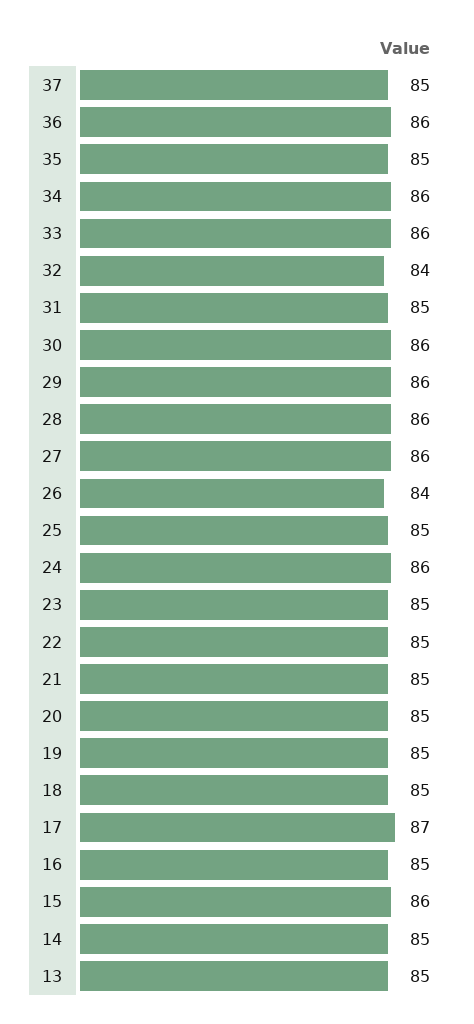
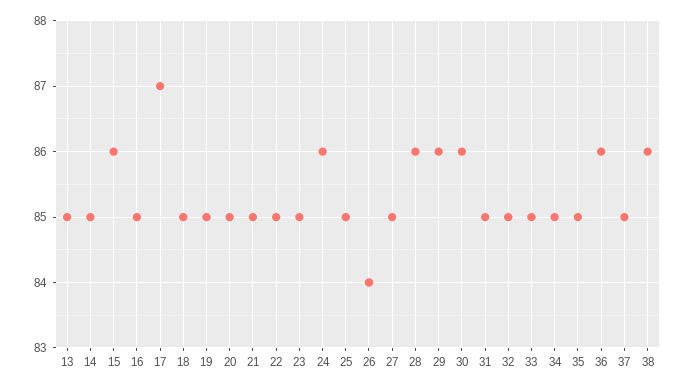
  {
    "37": 85,
    "36": 86,
    "35": 85,
-   "34": 86,
+   "34": 85,
-   "33": 86,
+   "33": 85,
-   "32": 84,
+   "32": 85,
    "31": 85,
    "30": 86,
    "29": 86,
    "28": 86,
-   "27": 86,
+   "27": 85,
    "26": 84,
    "25": 85,
    "24": 86,
    "23": 85,
    "22": 85,
    "21": 85,
    "20": 85,
    "19": 85,
    "18": 85,
    "17": 87,
    "16": 85,
    "15": 86,
    "14": 85,
-   "13": 85
+   "13": 85,
+   "38": 86
  }

